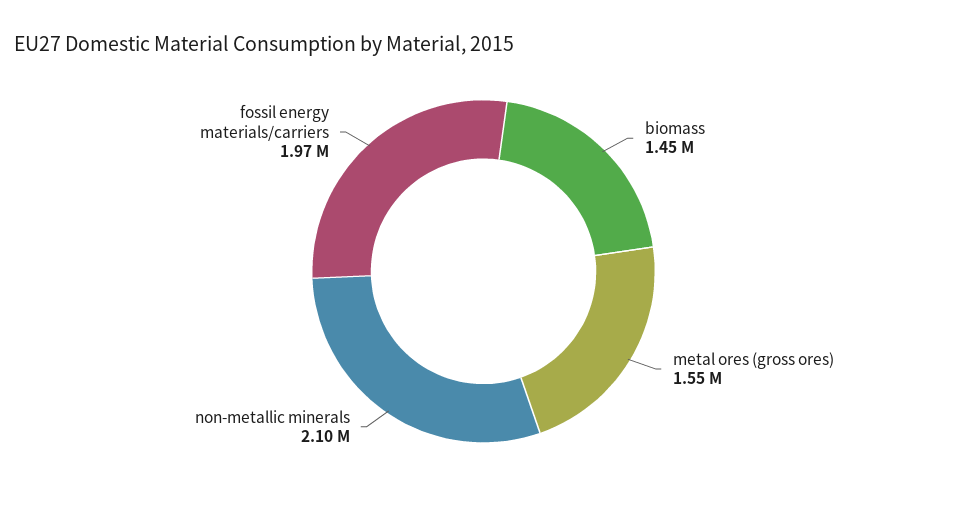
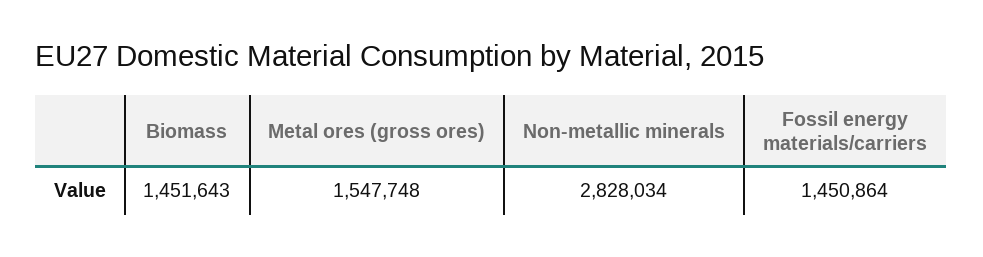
  {
    "biomass": 1451643,
    "metal ores (gross ores)": 1547748,
-   "non-metallic minerals": 2100000,
+   "non-metallic minerals": 2828034,
-   "fossil energy materials/carriers": 1970000
+   "fossil energy materials/carriers": 1450864
  }

